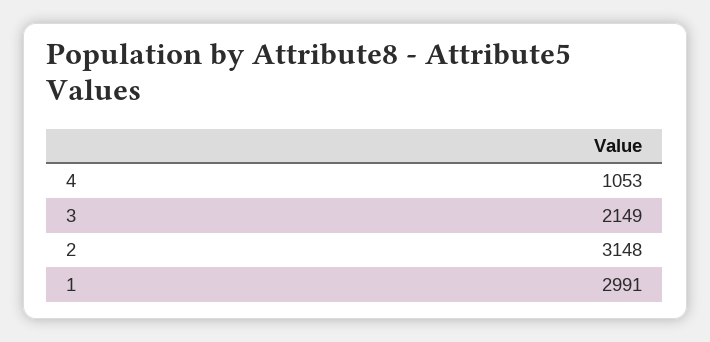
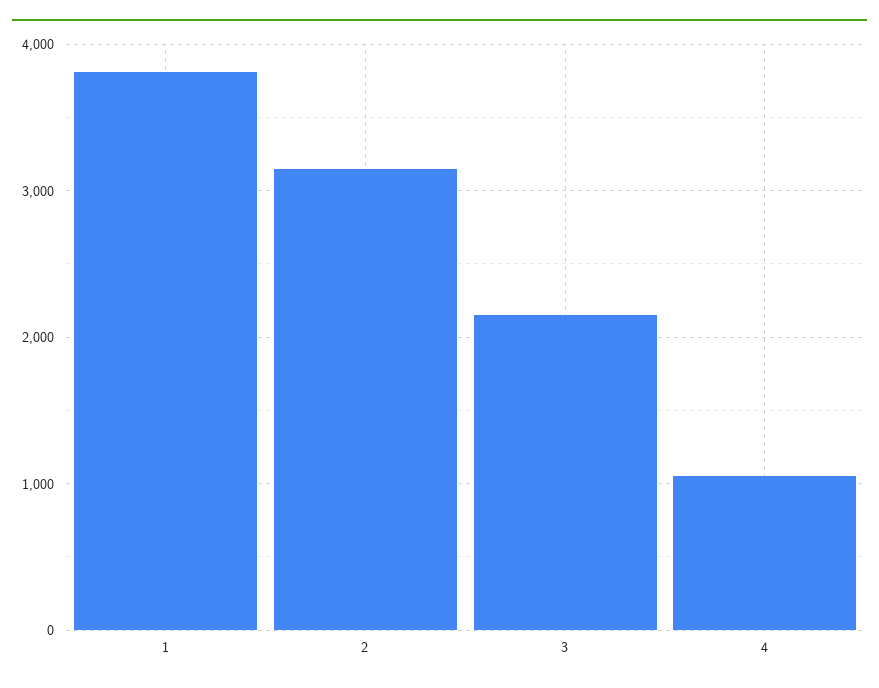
  {
    "4": 1053,
    "3": 2149,
    "2": 3148,
-   "1": 2991
+   "1": 3800
  }

